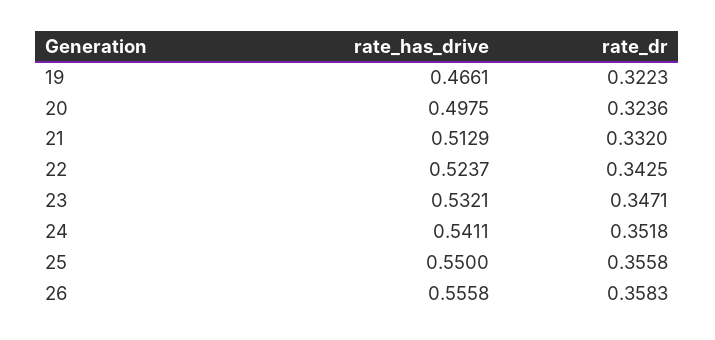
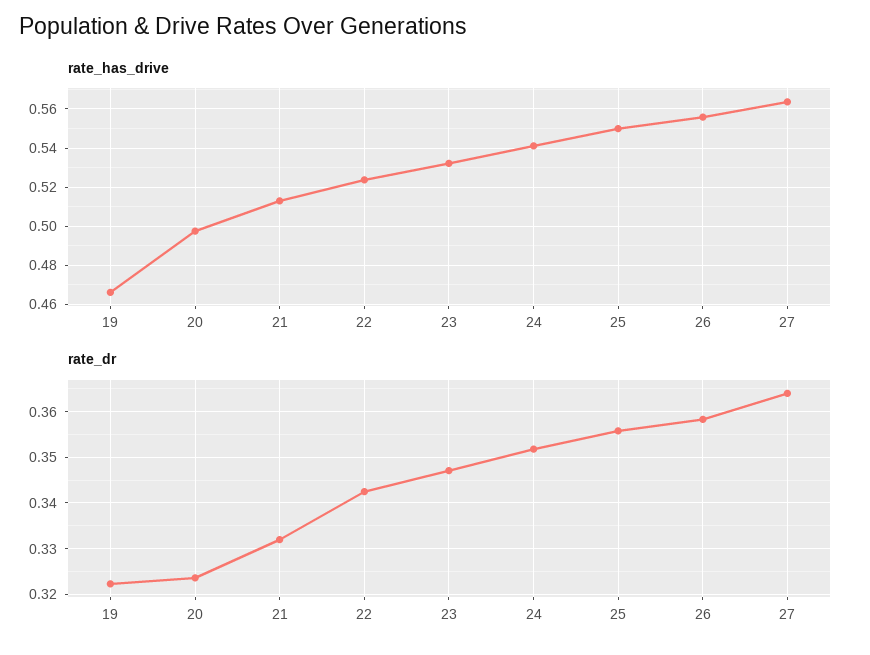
  {
    "rate_has_drive": {
      "19": 0.4661,
      "20": 0.4975,
      "21": 0.5129,
      "22": 0.5237,
      "23": 0.5321,
      "24": 0.5411,
      "25": 0.55,
-     "26": 0.5558
+     "26": 0.5558,
+     "27": 0.565
    },
    "rate_dr": {
      "19": 0.3223,
      "20": 0.3236,
      "21": 0.332,
      "22": 0.3425,
      "23": 0.3471,
      "24": 0.3518,
      "25": 0.3558,
-     "26": 0.3583
+     "26": 0.3583,
+     "27": 0.364
    }
  }

